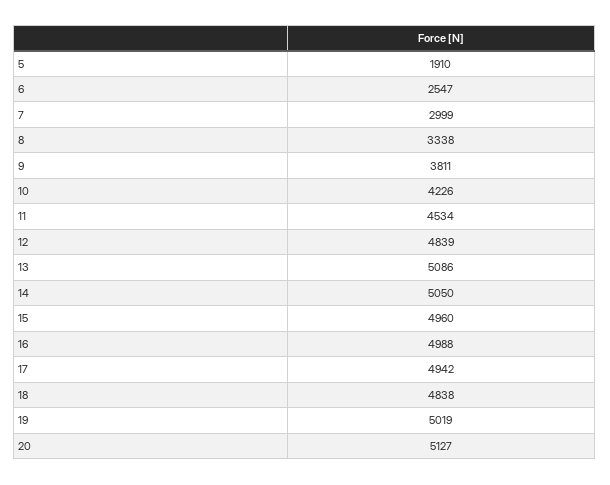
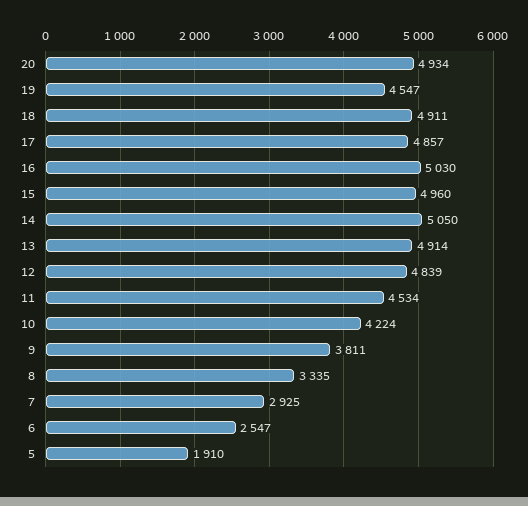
  {
    "5": 1910,
    "6": 2547,
-   "7": 2999,
+   "7": 2925,
-   "8": 3338,
+   "8": 3335,
    "9": 3811,
-   "10": 4226,
+   "10": 4224,
    "11": 4534,
    "12": 4839,
-   "13": 5086,
+   "13": 4914,
    "14": 5050,
    "15": 4960,
-   "16": 4988,
+   "16": 5030,
-   "17": 4942,
+   "17": 4857,
-   "18": 4838,
+   "18": 4911,
-   "19": 5019,
+   "19": 4547,
-   "20": 5127
+   "20": 4934
  }

